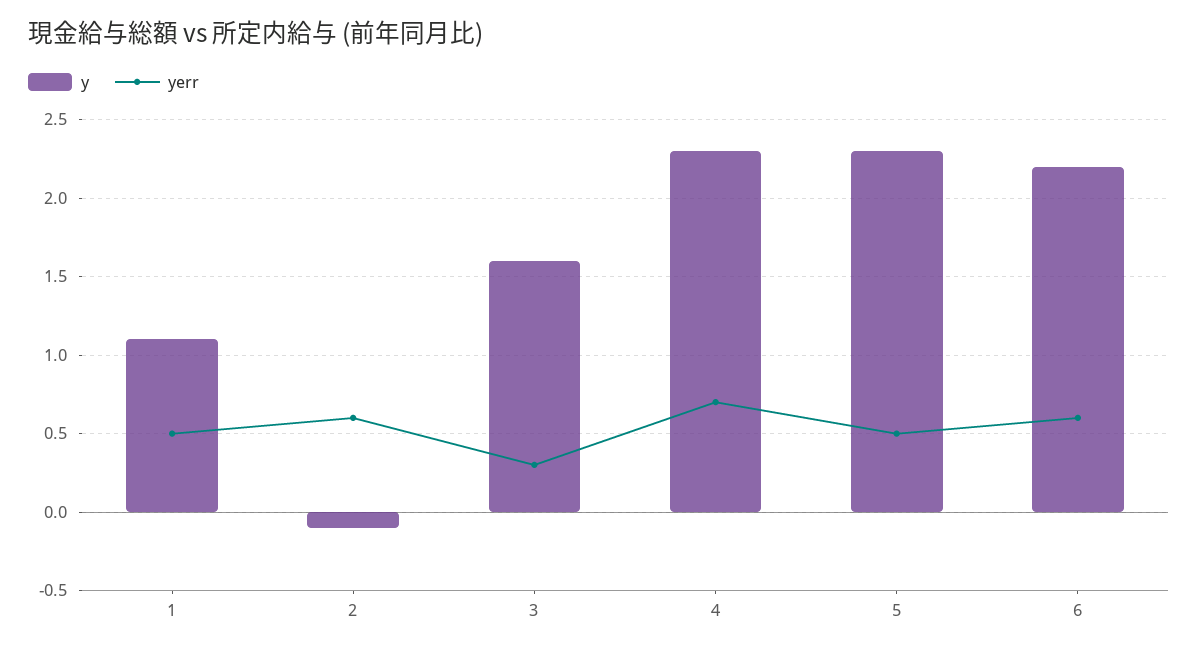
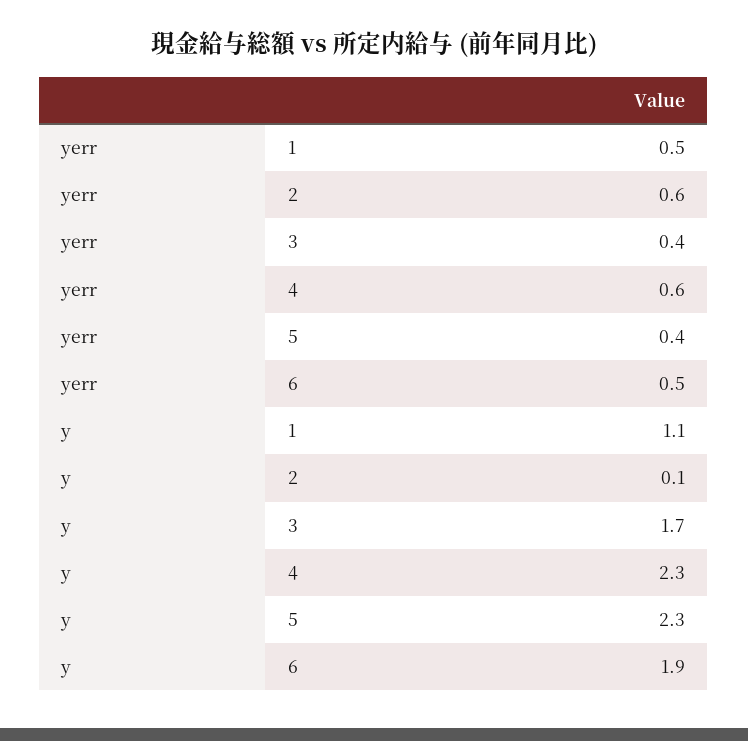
  {
    "y": {
      "1": 1.1,
-     "2": -0.1,
+     "2": 0.1,
-     "3": 1.6,
+     "3": 1.7,
      "4": 2.3,
      "5": 2.3,
-     "6": 2.2
+     "6": 1.9
    },
    "yerr": {
      "1": 0.5,
      "2": 0.6,
-     "3": 0.3,
+     "3": 0.4,
-     "4": 0.7,
+     "4": 0.6,
-     "5": 0.5,
+     "5": 0.4,
-     "6": 0.6
+     "6": 0.5
    }
  }

